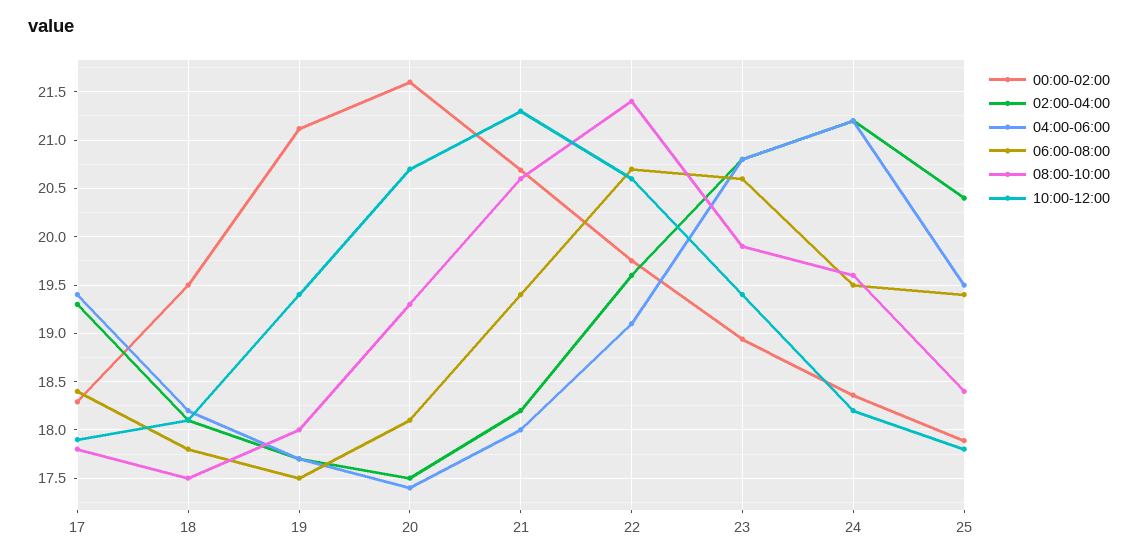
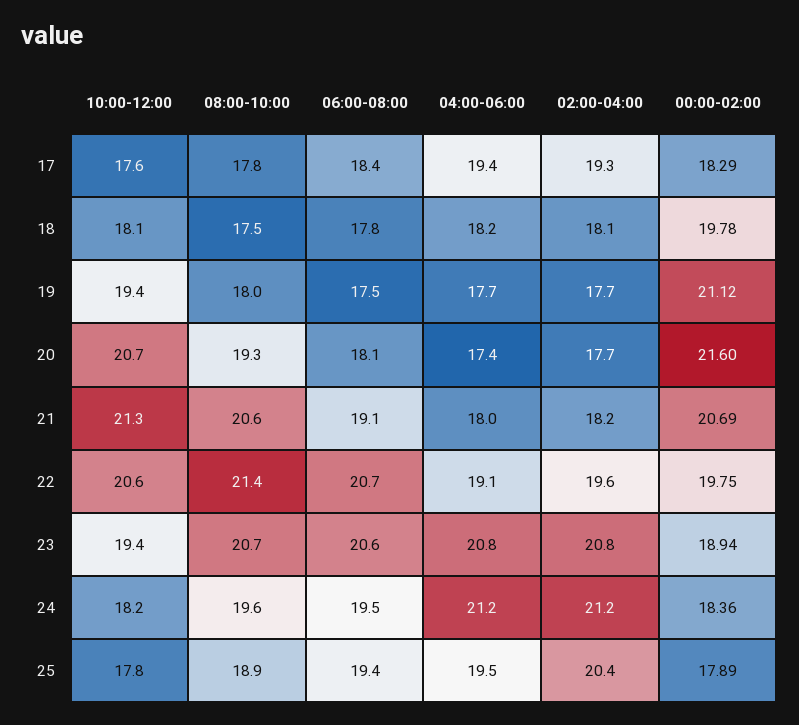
  {
    "00:00-02:00": {
      "17": 18.29,
-     "18": 19.5,
+     "18": 19.78,
      "19": 21.12,
      "20": 21.6,
      "21": 20.69,
      "22": 19.75,
      "23": 18.94,
      "24": 18.36,
      "25": 17.89
    },
    "02:00-04:00": {
      "17": 19.3,
      "18": 18.1,
      "19": 17.7,
-     "20": 17.5,
+     "20": 17.7,
      "21": 18.2,
      "22": 19.6,
      "23": 20.8,
      "24": 21.2,
      "25": 20.4
    },
    "04:00-06:00": {
      "17": 19.4,
      "18": 18.2,
      "19": 17.7,
      "20": 17.4,
      "21": 18,
      "22": 19.1,
      "23": 20.8,
      "24": 21.2,
      "25": 19.5
    },
    "06:00-08:00": {
      "17": 18.4,
      "18": 17.8,
      "19": 17.5,
      "20": 18.1,
-     "21": 19.4,
+     "21": 19.1,
      "22": 20.7,
      "23": 20.6,
      "24": 19.5,
      "25": 19.4
    },
    "08:00-10:00": {
      "17": 17.8,
      "18": 17.5,
      "19": 18,
      "20": 19.3,
      "21": 20.6,
      "22": 21.4,
-     "23": 19.9,
+     "23": 20.7,
      "24": 19.6,
-     "25": 18.4
+     "25": 18.9
    },
    "10:00-12:00": {
-     "17": 17.9,
+     "17": 17.6,
      "18": 18.1,
      "19": 19.4,
      "20": 20.7,
      "21": 21.3,
      "22": 20.6,
      "23": 19.4,
      "24": 18.2,
      "25": 17.8
    }
  }

